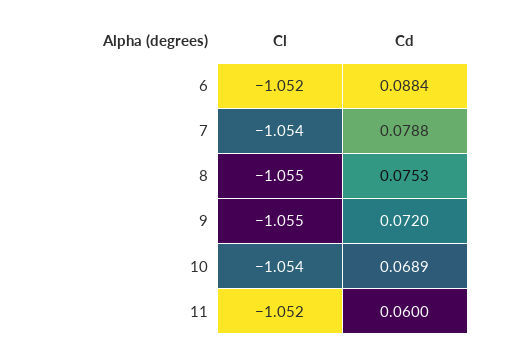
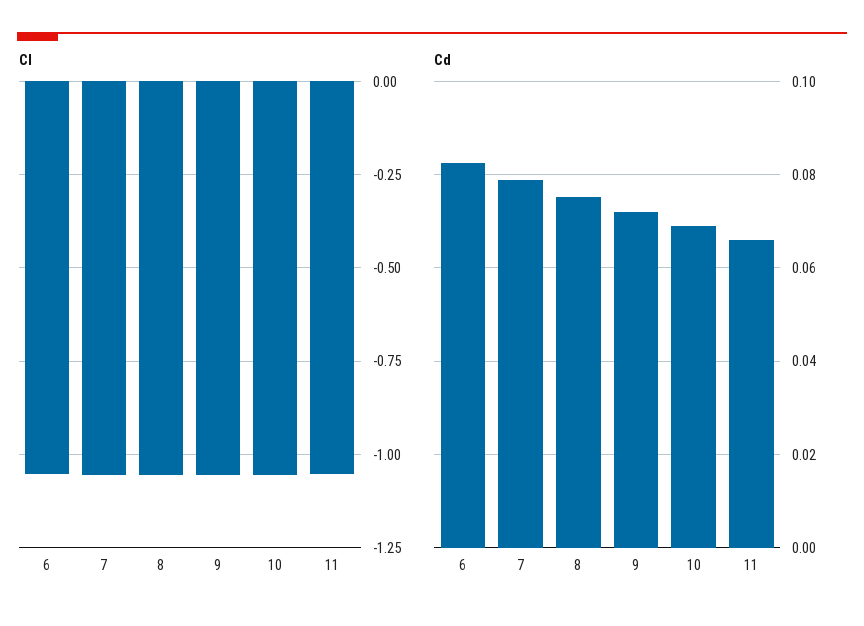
  {
    "Cl": {
      "6": -1.052,
      "7": -1.054,
      "8": -1.055,
      "9": -1.055,
      "10": -1.054,
      "11": -1.052
    },
    "Cd": {
-     "6": 0.0884,
+     "6": 0.082,
      "7": 0.0788,
      "8": 0.0753,
      "9": 0.072,
      "10": 0.0689,
-     "11": 0.06
+     "11": 0.066
    }
  }

